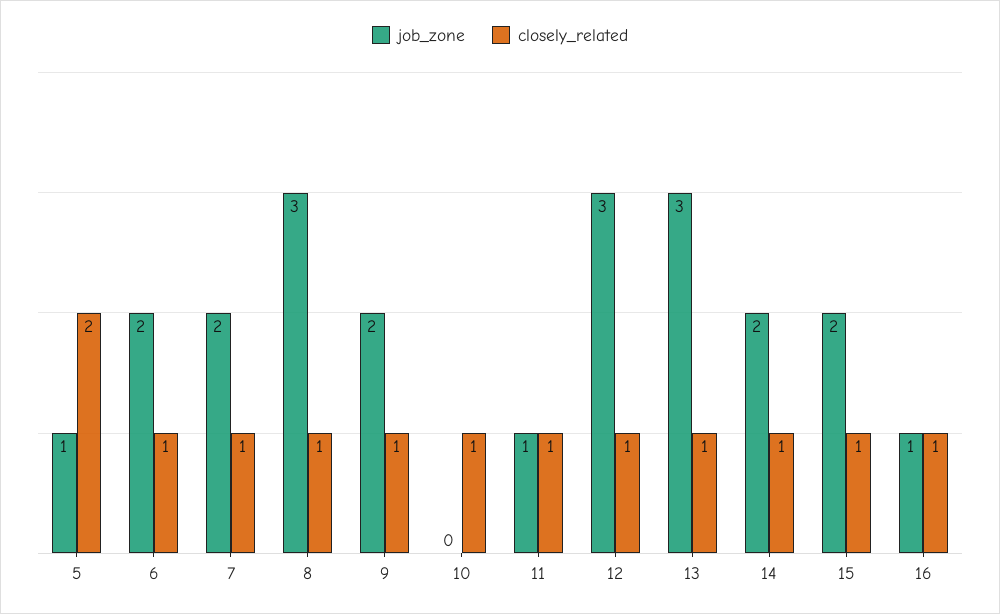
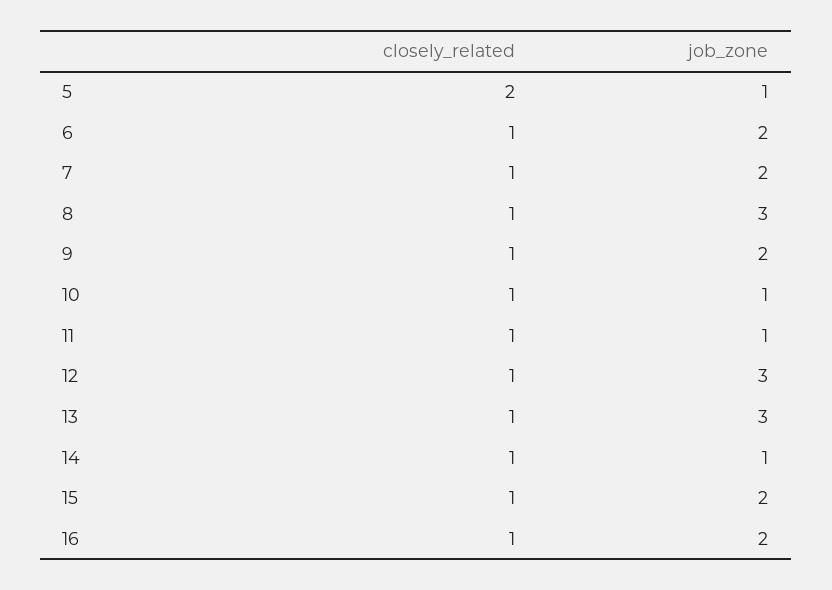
  {
    "job_zone": {
      "5": 1,
      "6": 2,
      "7": 2,
      "8": 3,
      "9": 2,
-     "10": 0,
+     "10": 1,
      "11": 1,
      "12": 3,
      "13": 3,
-     "14": 2,
+     "14": 1,
      "15": 2,
-     "16": 1
+     "16": 2
    },
    "closely_related": {
      "5": 2,
      "6": 1,
      "7": 1,
      "8": 1,
      "9": 1,
      "10": 1,
      "11": 1,
      "12": 1,
      "13": 1,
      "14": 1,
      "15": 1,
      "16": 1
    }
  }

